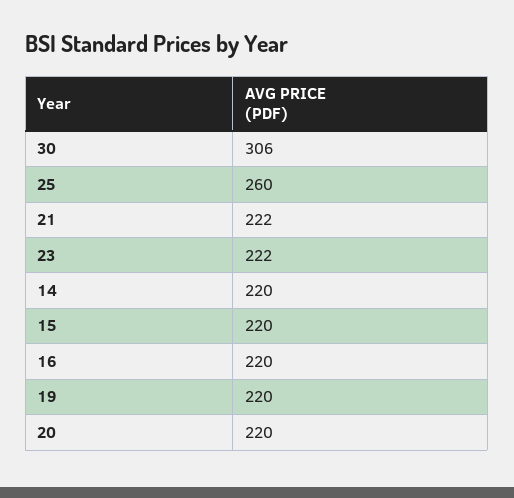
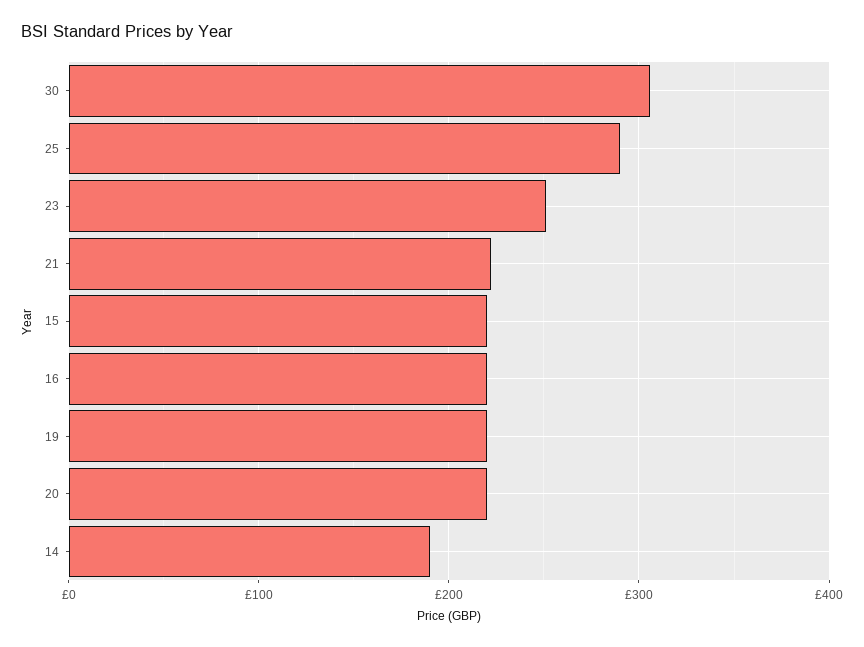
  {
    "30": 306,
-   "25": 260,
+   "25": 290,
    "21": 222,
-   "23": 222,
+   "23": 250,
-   "14": 220,
+   "14": 190,
    "15": 220,
    "16": 220,
    "19": 220,
    "20": 220
  }

